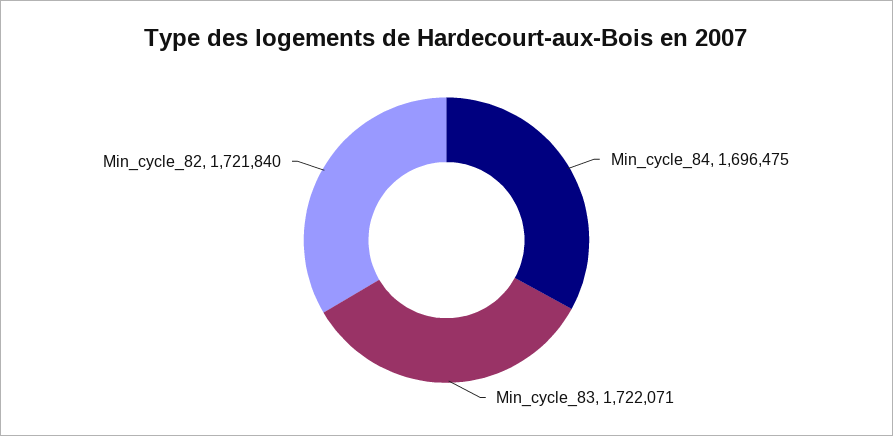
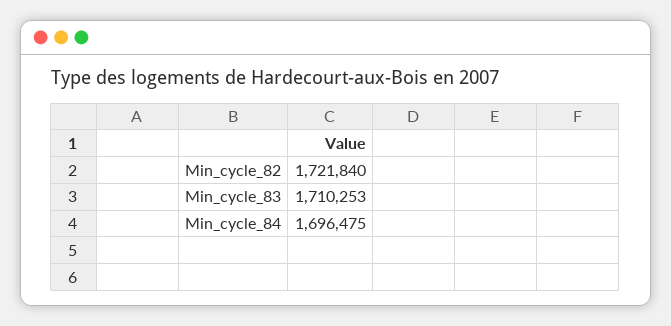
  {
    "Min_cycle_84": 1696475,
-   "Min_cycle_83": 1722071,
+   "Min_cycle_83": 1710253,
    "Min_cycle_82": 1721840
  }

